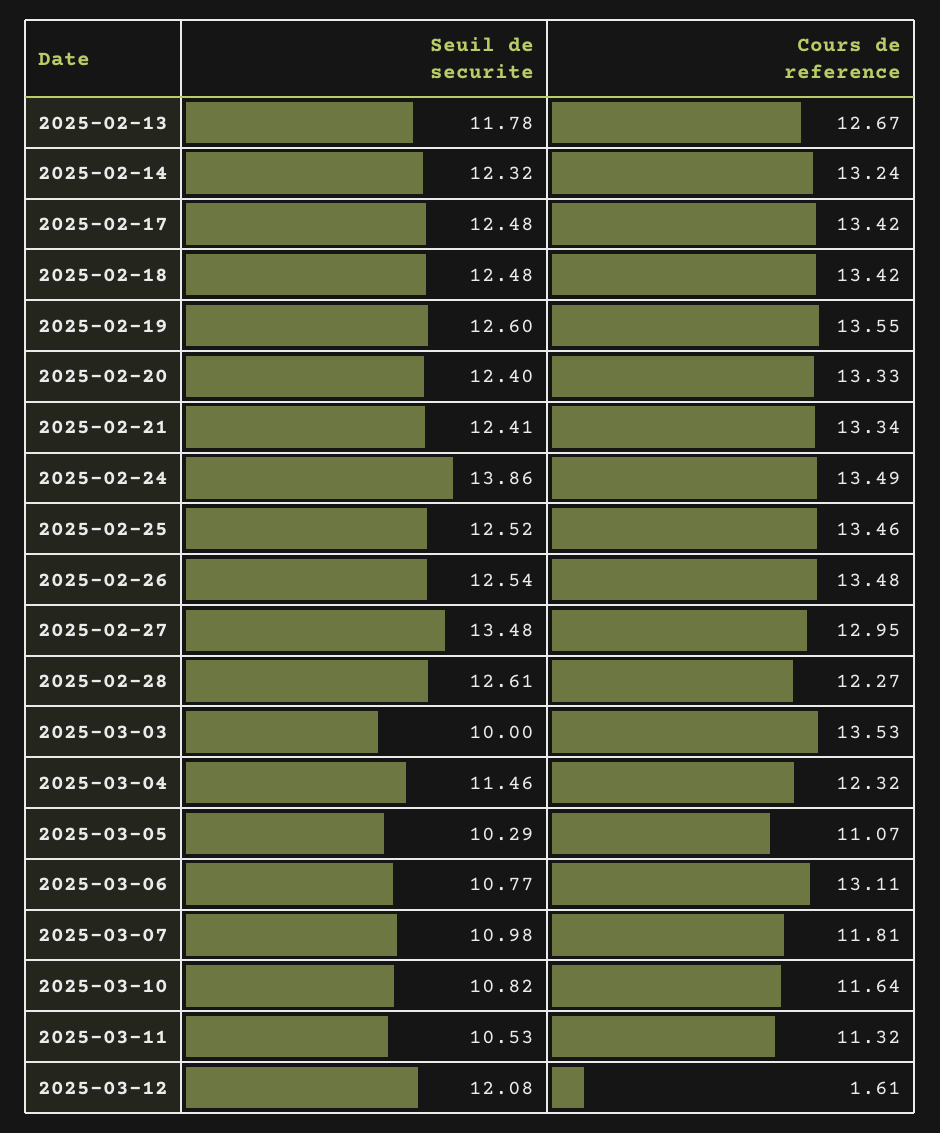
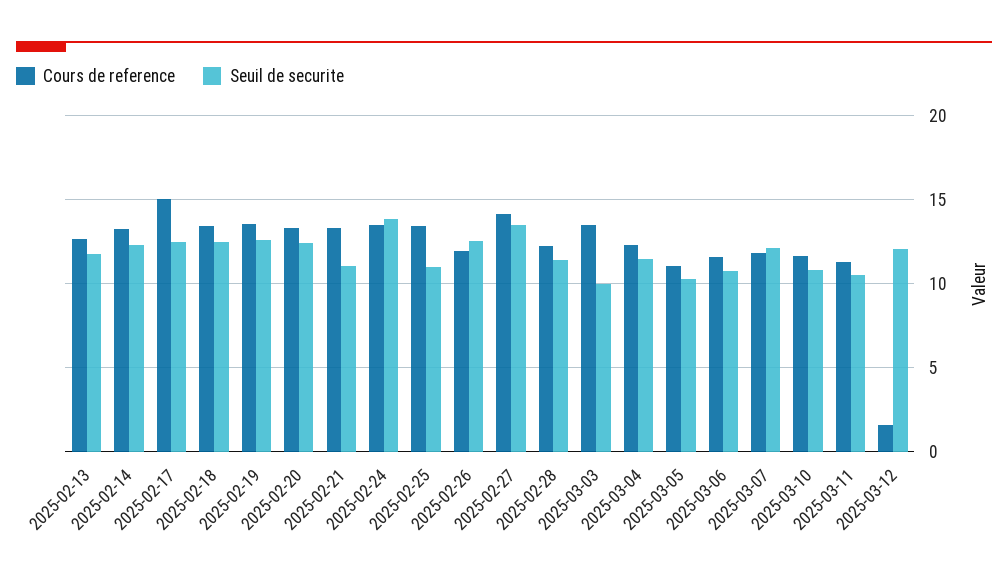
  {
    "Seuil de securite": {
      "2025-02-13": 11.78,
      "2025-02-14": 12.32,
      "2025-02-17": 12.48,
      "2025-02-18": 12.48,
      "2025-02-19": 12.6,
      "2025-02-20": 12.4,
-     "2025-02-21": 12.41,
+     "2025-02-21": 11,
      "2025-02-24": 13.86,
-     "2025-02-25": 12.52,
+     "2025-02-25": 11,
      "2025-02-26": 12.54,
      "2025-02-27": 13.48,
-     "2025-02-28": 12.61,
+     "2025-02-28": 11.5,
      "2025-03-03": 10,
      "2025-03-04": 11.46,
      "2025-03-05": 10.29,
      "2025-03-06": 10.77,
-     "2025-03-07": 10.98,
+     "2025-03-07": 12,
      "2025-03-10": 10.82,
      "2025-03-11": 10.53,
      "2025-03-12": 12.08
    },
    "Cours de reference": {
      "2025-02-13": 12.67,
      "2025-02-14": 13.24,
-     "2025-02-17": 13.42,
+     "2025-02-17": 15,
      "2025-02-18": 13.42,
      "2025-02-19": 13.55,
      "2025-02-20": 13.33,
      "2025-02-21": 13.34,
      "2025-02-24": 13.49,
      "2025-02-25": 13.46,
-     "2025-02-26": 13.48,
+     "2025-02-26": 12,
-     "2025-02-27": 12.95,
+     "2025-02-27": 14,
      "2025-02-28": 12.27,
      "2025-03-03": 13.53,
      "2025-03-04": 12.32,
      "2025-03-05": 11.07,
-     "2025-03-06": 13.11,
+     "2025-03-06": 11.5,
      "2025-03-07": 11.81,
      "2025-03-10": 11.64,
      "2025-03-11": 11.32,
      "2025-03-12": 1.61
    }
  }

